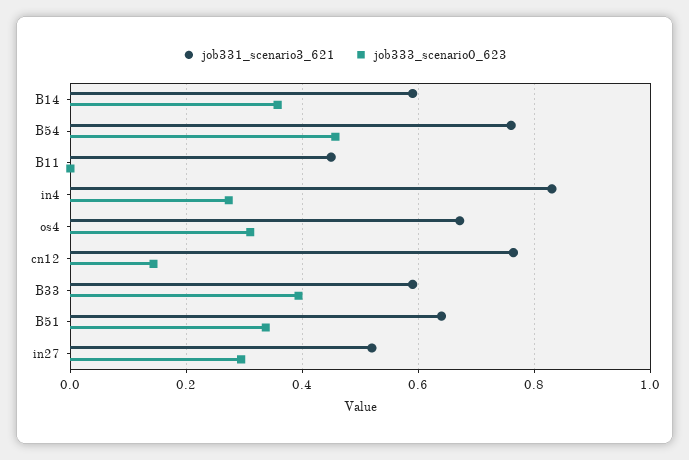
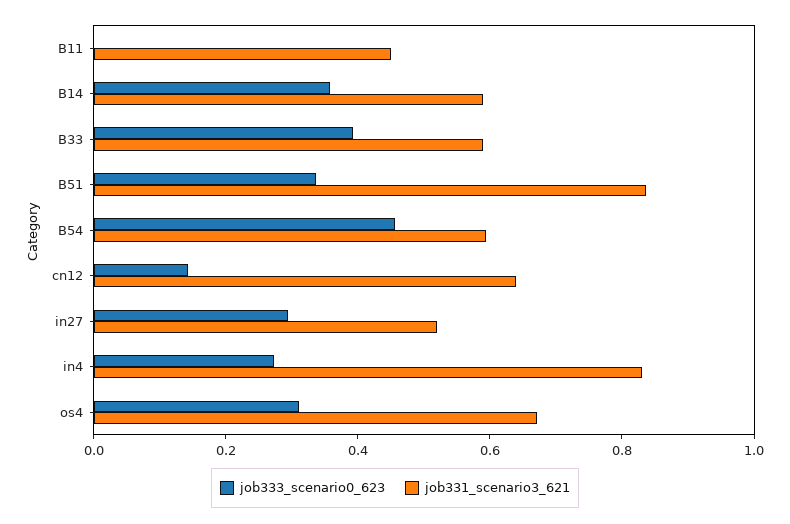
  {
    "job331_scenario3_621": {
      "B14": 0.6,
-     "B54": 0.76,
+     "B54": 0.6,
      "B11": 0.44,
      "in4": 0.84,
      "os4": 0.68,
-     "cn12": 0.76,
+     "cn12": 0.65,
      "B33": 0.6,
-     "B51": 0.64,
+     "B51": 0.85,
      "in27": 0.52
    },
    "job333_scenario0_623": {
      "B14": 0.36,
      "B54": 0.46,
      "B11": 0,
      "in4": 0.28,
      "os4": 0.32,
      "cn12": 0.14,
      "B33": 0.4,
      "B51": 0.34,
      "in27": 0.3
    }
  }

